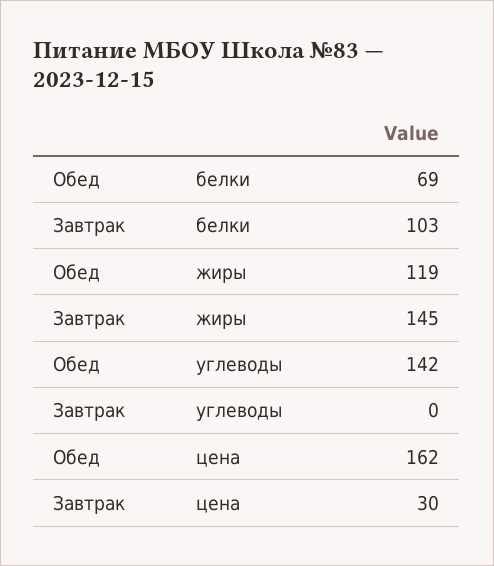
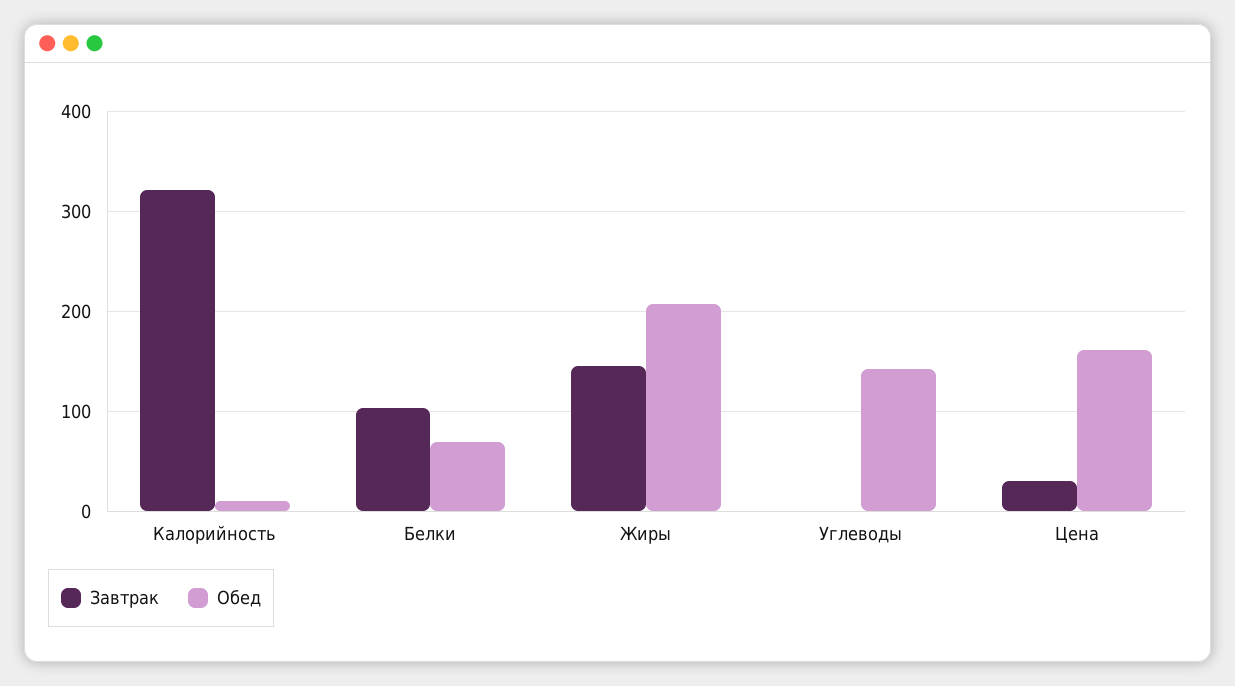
  {
    "Обед": {
      "белки": 69,
-     "жиры": 119,
+     "жиры": 210,
      "углеводы": 142,
-     "цена": 162
+     "цена": 162,
+     "Калорийность": 10
    },
    "Завтрак": {
      "белки": 103,
      "жиры": 145,
      "углеводы": 0,
-     "цена": 30
+     "цена": 30,
+     "Калорийность": 320
    }
  }

